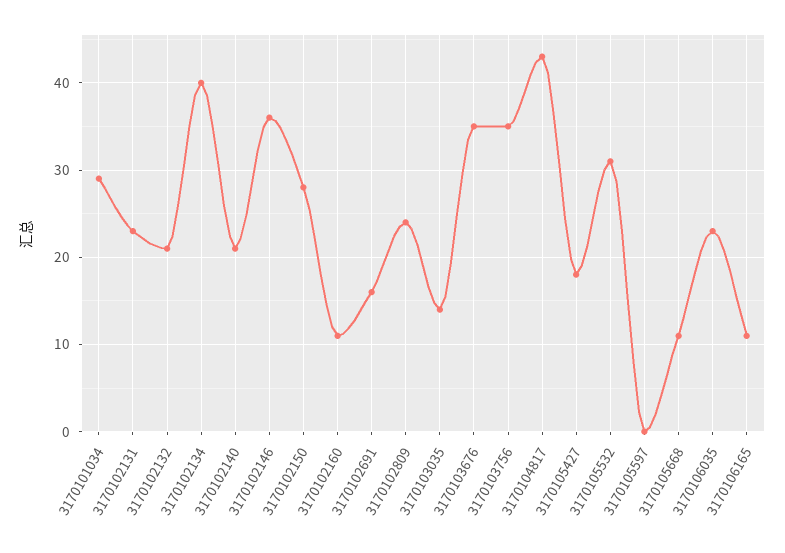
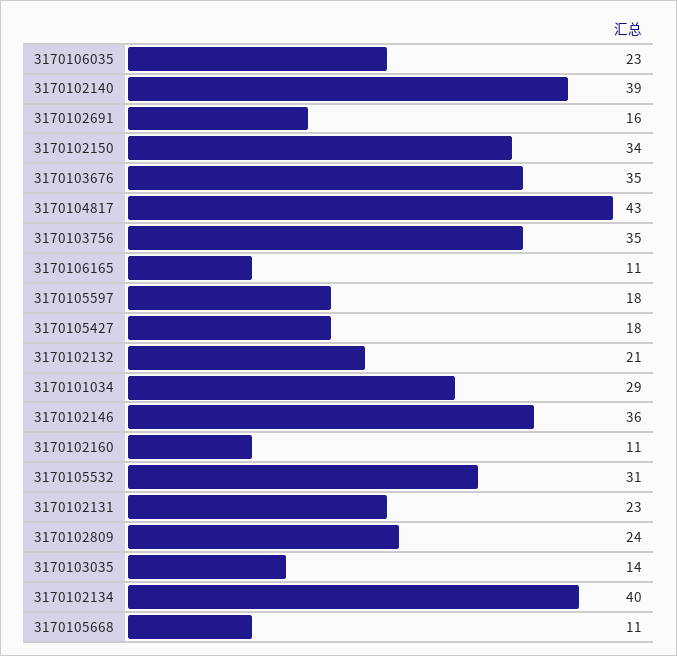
  {
    "3170101034": 29,
    "3170102131": 23,
    "3170102132": 21,
    "3170102134": 40,
-   "3170102140": 21,
+   "3170102140": 39,
    "3170102146": 36,
-   "3170102150": 28,
+   "3170102150": 34,
    "3170102160": 11,
    "3170102691": 16,
    "3170102809": 24,
    "3170103035": 14,
    "3170103676": 35,
    "3170103756": 35,
    "3170104817": 43,
    "3170105427": 18,
    "3170105532": 31,
-   "3170105597": 0,
+   "3170105597": 18,
    "3170105668": 11,
    "3170106035": 23,
    "3170106165": 11
  }

